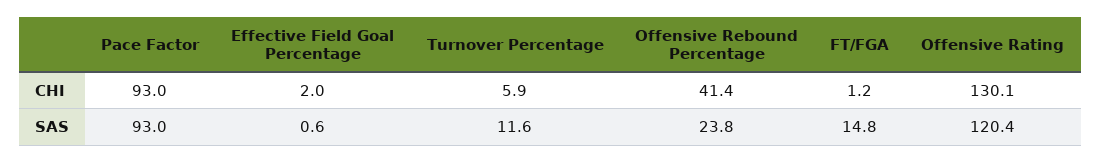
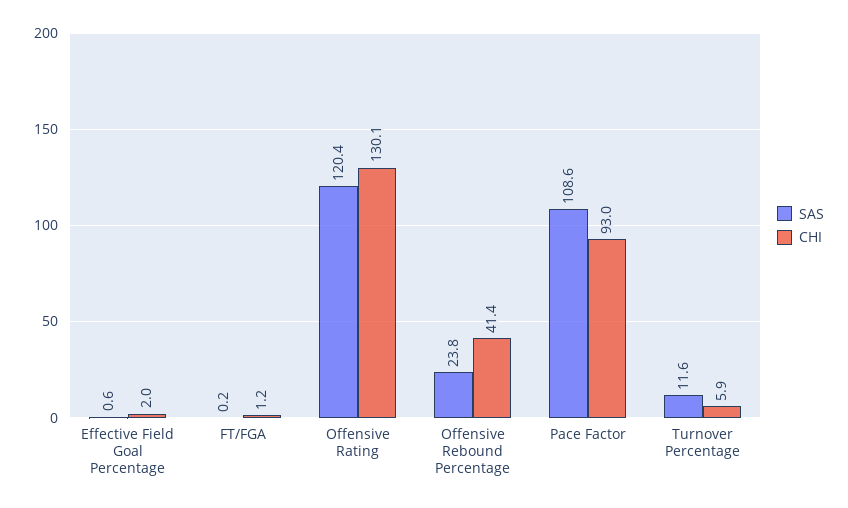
  {
    "CHI": {
      "Pace Factor": 93,
      "Effective Field Goal Percentage": 2,
      "Turnover Percentage": 5.9,
      "Offensive Rebound Percentage": 41.4,
      "FT/FGA": 1.2,
      "Offensive Rating": 130.1
    },
    "SAS": {
-     "Pace Factor": 93,
+     "Pace Factor": 108.6,
      "Effective Field Goal Percentage": 0.6,
      "Turnover Percentage": 11.6,
      "Offensive Rebound Percentage": 23.8,
-     "FT/FGA": 14.8,
+     "FT/FGA": 0.2,
      "Offensive Rating": 120.4
    }
  }

